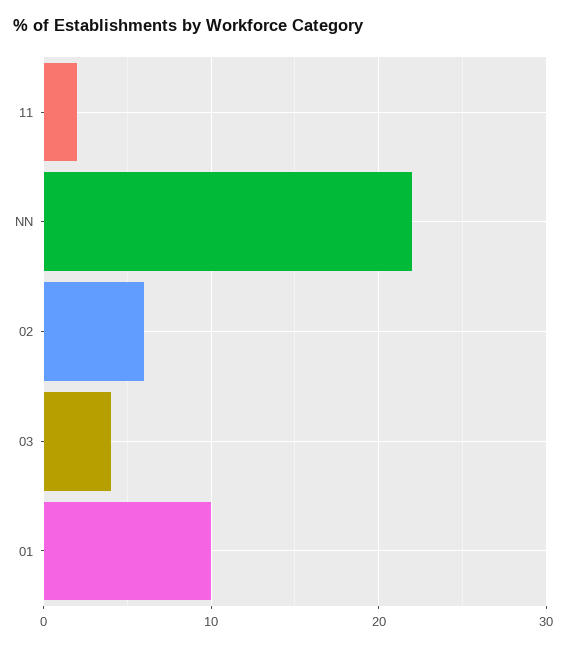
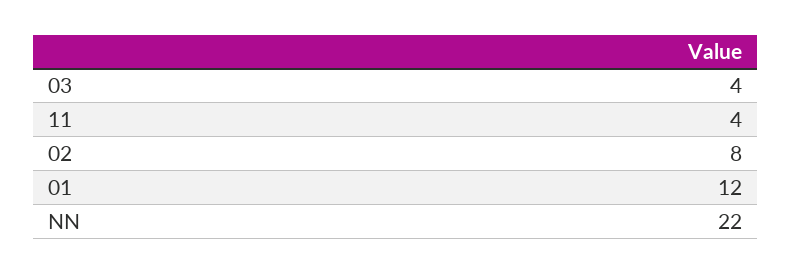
  {
-   "11": 2,
+   "11": 4,
    "NN": 22,
-   "02": 6,
+   "02": 8,
    "03": 4,
-   "01": 10
+   "01": 12
  }

